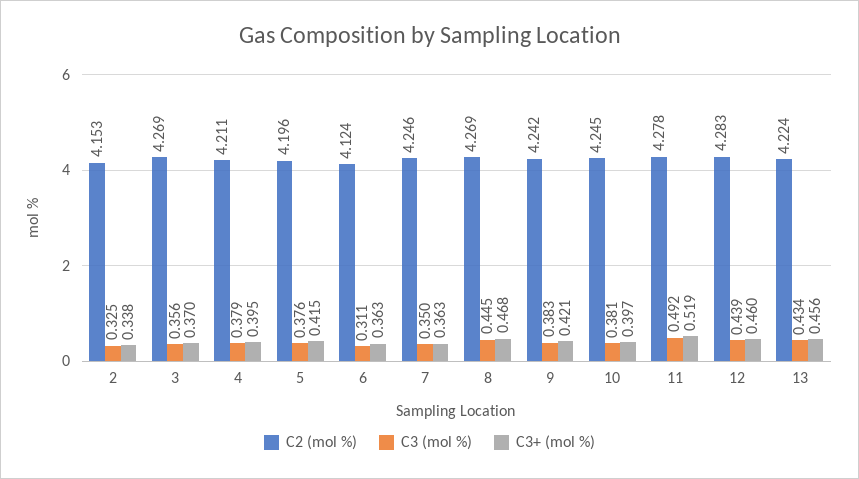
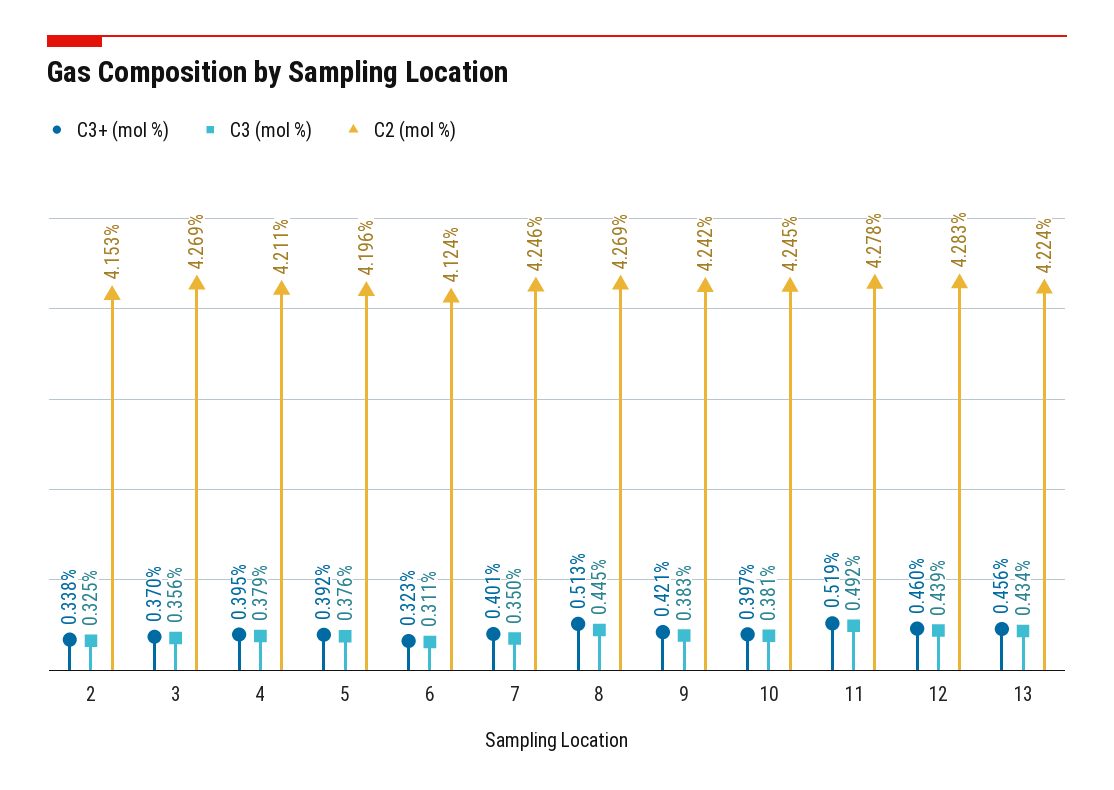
  {
    "C2 (mol %)": {
      "2": 4.153,
      "3": 4.269,
      "4": 4.211,
      "5": 4.196,
      "6": 4.124,
      "7": 4.246,
      "8": 4.269,
      "9": 4.242,
      "10": 4.245,
      "11": 4.278,
      "12": 4.283,
      "13": 4.224
    },
    "C3 (mol %)": {
      "2": 0.325,
      "3": 0.356,
      "4": 0.379,
      "5": 0.376,
      "6": 0.311,
      "7": 0.35,
      "8": 0.445,
      "9": 0.383,
      "10": 0.381,
      "11": 0.492,
      "12": 0.439,
      "13": 0.434
    },
    "C3+ (mol %)": {
      "2": 0.338,
      "3": 0.37,
      "4": 0.395,
-     "5": 0.415,
+     "5": 0.392,
-     "6": 0.363,
+     "6": 0.323,
-     "7": 0.363,
+     "7": 0.401,
-     "8": 0.468,
+     "8": 0.513,
      "9": 0.421,
      "10": 0.397,
      "11": 0.519,
      "12": 0.46,
      "13": 0.456
    }
  }

